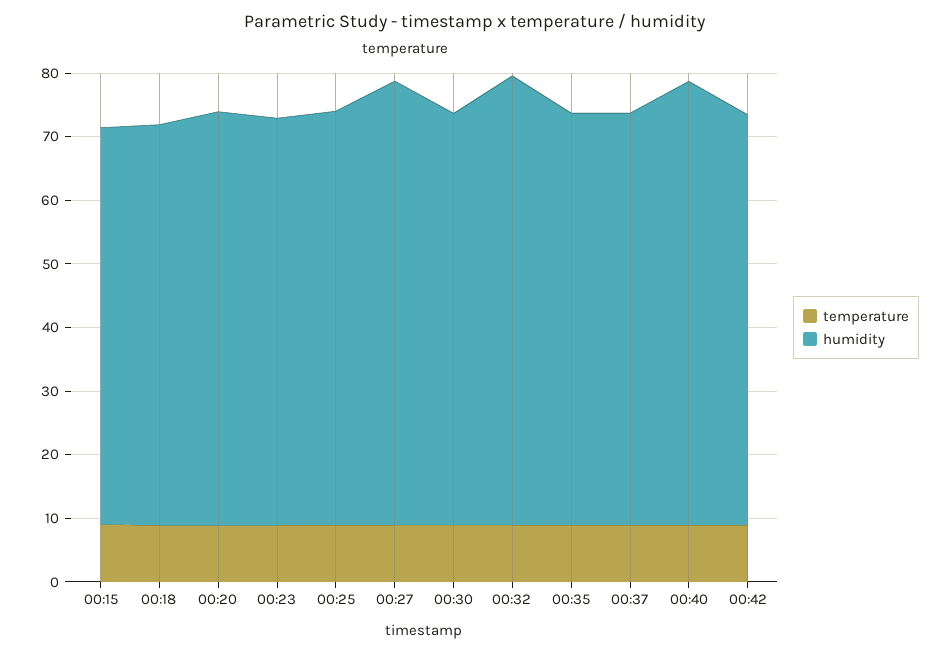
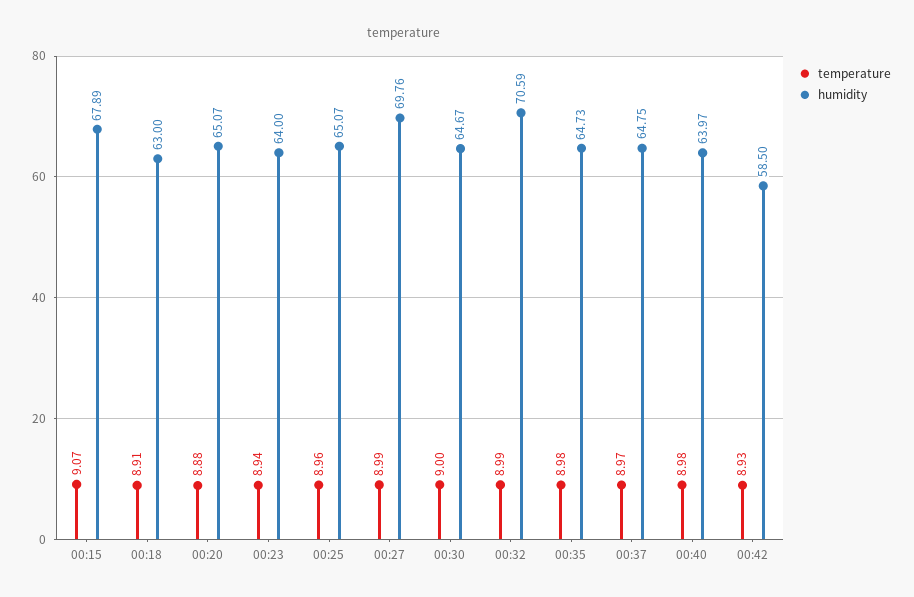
  {
    "temperature": {
      "00:15": 9.07,
      "00:18": 8.91,
      "00:20": 8.88,
      "00:23": 8.94,
      "00:25": 8.96,
      "00:27": 8.99,
      "00:30": 9,
      "00:32": 8.99,
      "00:35": 8.98,
      "00:37": 8.97,
      "00:40": 8.98,
      "00:42": 8.93
    },
    "humidity": {
-     "00:15": 62,
+     "00:15": 67.89,
      "00:18": 63,
      "00:20": 65.07,
      "00:23": 64,
      "00:25": 65.07,
      "00:27": 69.76,
      "00:30": 64.67,
      "00:32": 70.59,
      "00:35": 64.73,
      "00:37": 64.75,
-     "00:40": 70,
+     "00:40": 63.97,
-     "00:42": 64
+     "00:42": 58.5
    }
  }

